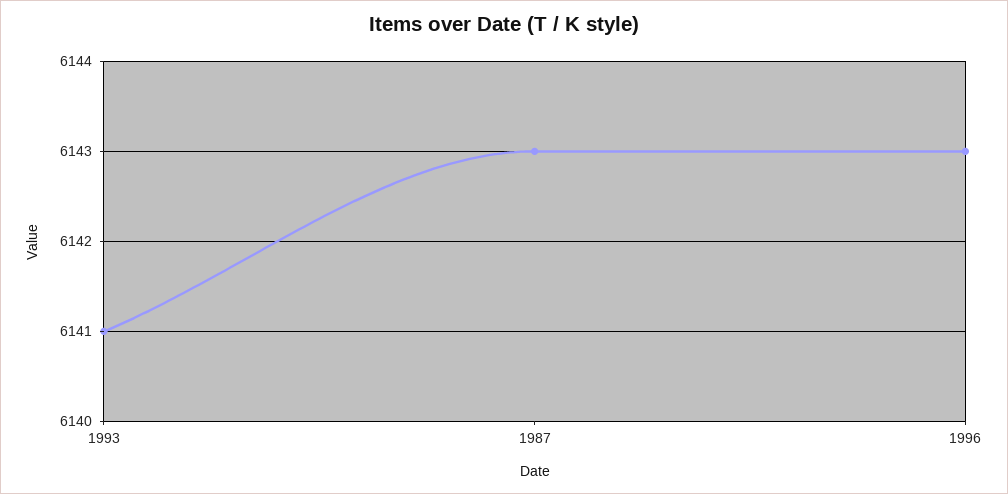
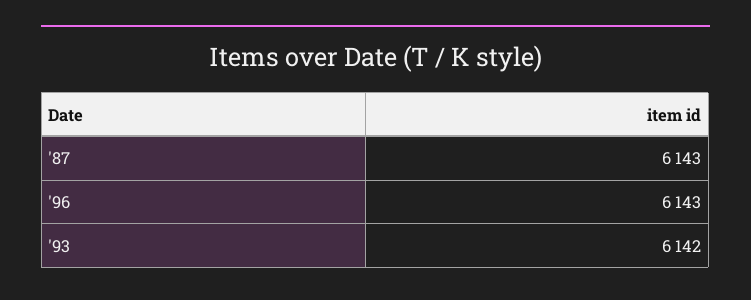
  {
-   "1993": 6141,
+   "1993": 6142,
    "1987": 6143,
    "1996": 6143
  }

